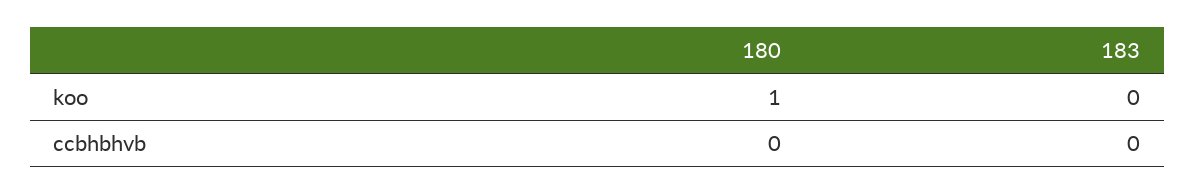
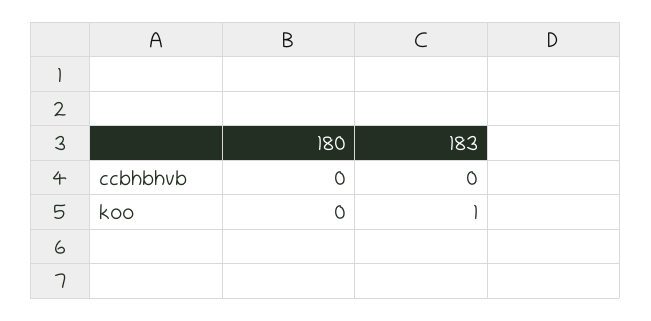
  {
    "180": {
-     "koo": 1,
+     "koo": 0,
      "ccbhbhvb": 0
    },
    "183": {
-     "koo": 0,
+     "koo": 1,
      "ccbhbhvb": 0
    }
  }

